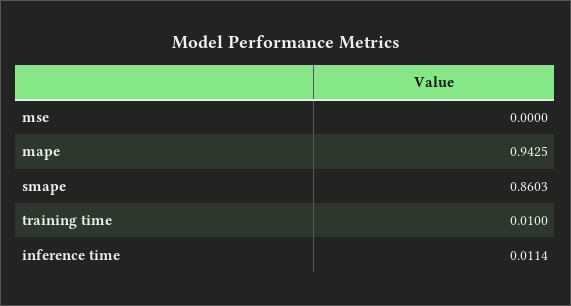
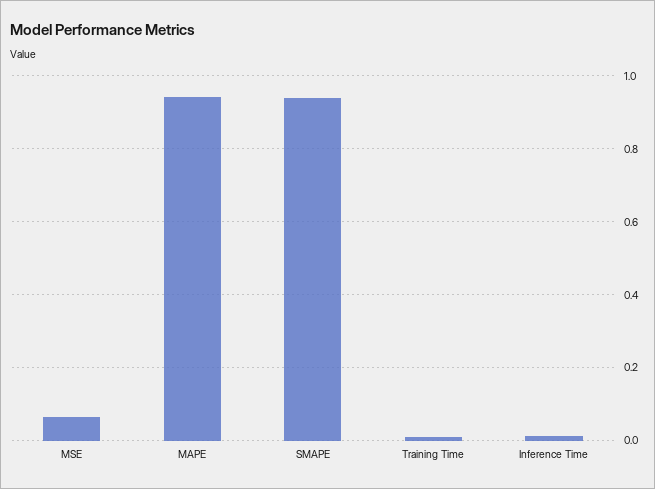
  {
-   "mse": 0,
+   "mse": 0.06,
    "mape": 0.9425,
-   "smape": 0.8603,
+   "smape": 0.94,
    "training time": 0.01,
    "inference time": 0.0114
  }

